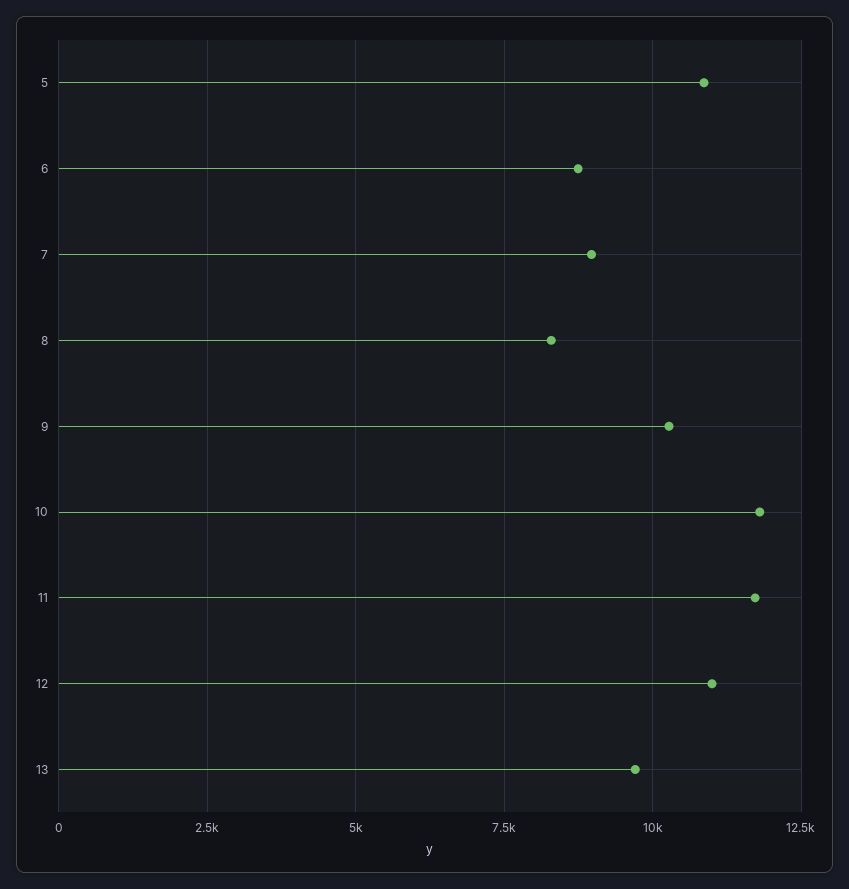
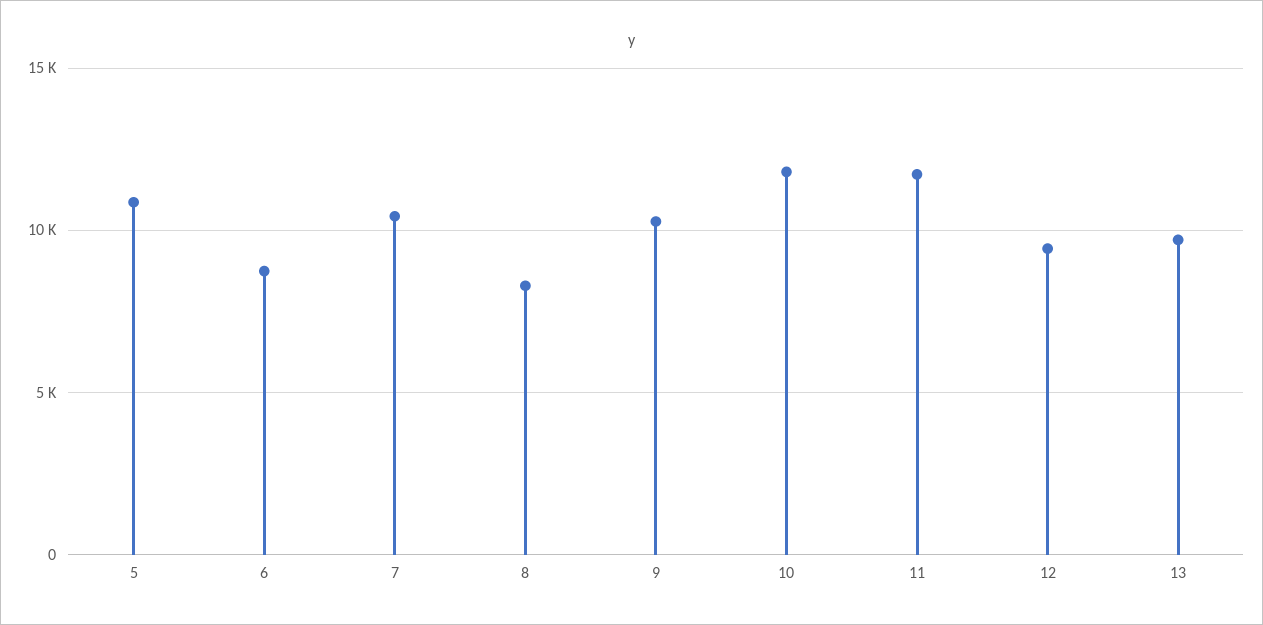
  {
    "5": 10750,
    "6": 8750,
-   "7": 9000,
+   "7": 10500,
    "8": 8250,
    "9": 10250,
    "10": 11750,
    "11": 11750,
-   "12": 11000,
+   "12": 9500,
    "13": 9750
  }

